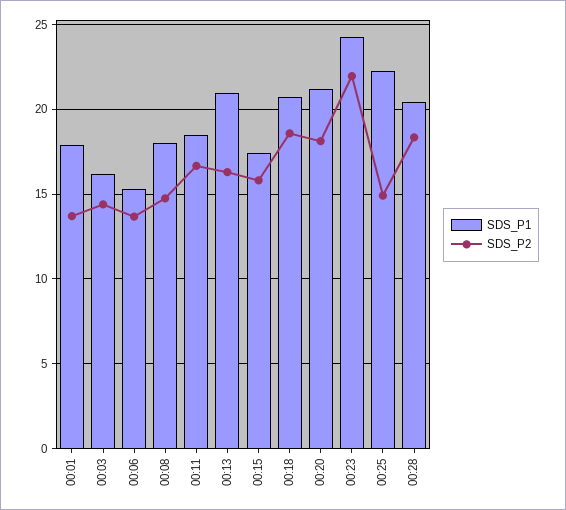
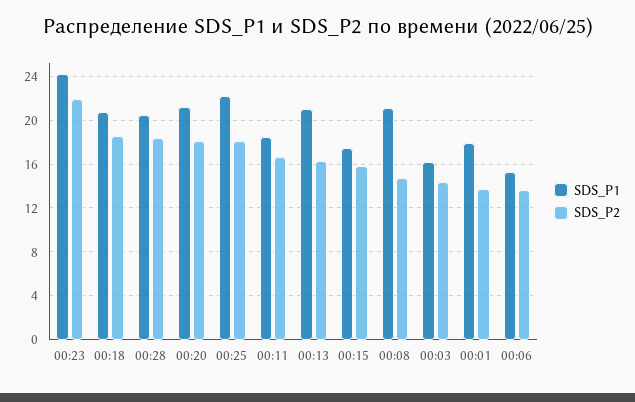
  {
    "SDS_P1": {
      "00:01": 18,
      "00:03": 16,
      "00:06": 15.5,
-     "00:08": 18,
+     "00:08": 21,
      "00:11": 18.5,
      "00:13": 21,
      "00:15": 17.5,
      "00:18": 20.5,
      "00:20": 21,
      "00:23": 24.5,
      "00:25": 22.5,
      "00:28": 20.5
    },
    "SDS_P2": {
      "00:01": 13.5,
      "00:03": 14.5,
      "00:06": 13.5,
      "00:08": 15,
      "00:11": 16.5,
      "00:13": 16.5,
      "00:15": 16,
      "00:18": 18.5,
      "00:20": 18,
      "00:23": 22,
-     "00:25": 15,
+     "00:25": 18,
      "00:28": 18.5
    }
  }

